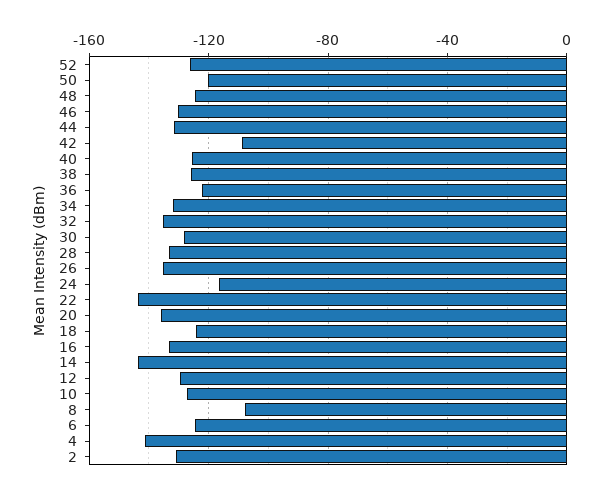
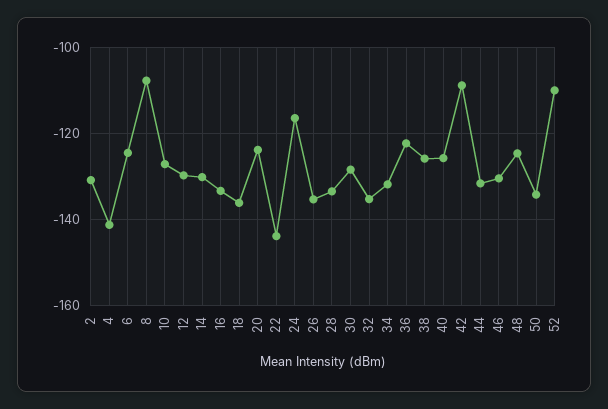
  {
-   "52": -125,
+   "52": -110,
-   "50": -120,
+   "50": -134,
    "48": -124,
    "46": -130,
    "44": -132,
    "42": -108,
    "40": -126,
    "38": -126,
    "36": -122,
    "34": -132,
    "32": -136,
    "30": -128,
    "28": -134,
    "26": -136,
    "24": -116,
    "22": -144,
-   "20": -135,
+   "20": -124,
-   "18": -125,
+   "18": -136,
    "16": -134,
-   "14": -145,
+   "14": -130,
    "12": -130,
    "10": -128,
    "8": -108,
    "6": -124,
    "4": -142,
    "2": -130
  }

